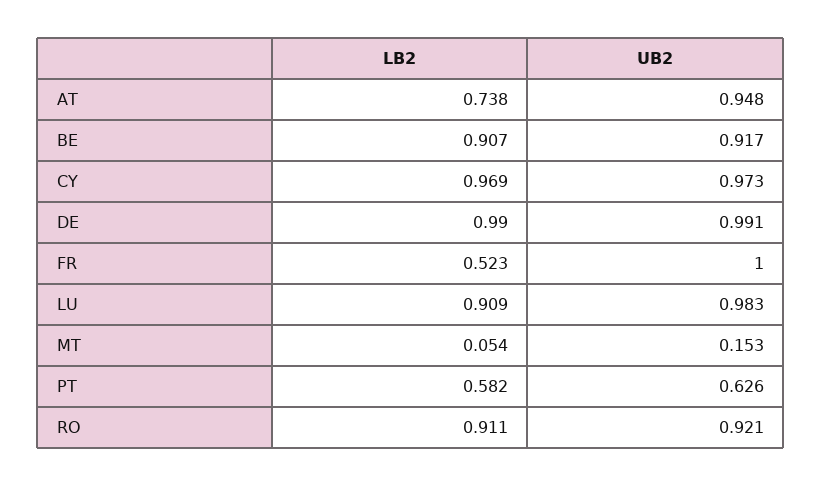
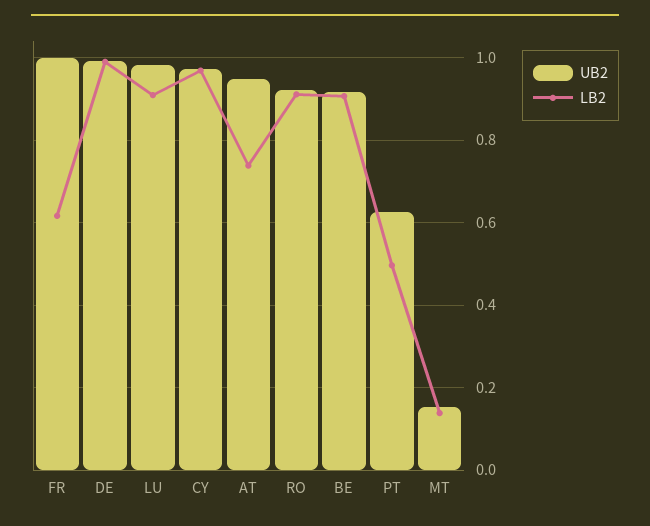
  {
    "LB2": {
      "AT": 0.738,
      "BE": 0.907,
      "CY": 0.969,
      "DE": 0.99,
-     "FR": 0.523,
+     "FR": 0.62,
      "LU": 0.909,
-     "MT": 0.054,
+     "MT": 0.14,
-     "PT": 0.582,
+     "PT": 0.5,
      "RO": 0.911
    },
    "UB2": {
      "AT": 0.948,
      "BE": 0.917,
      "CY": 0.973,
      "DE": 0.991,
      "FR": 1,
      "LU": 0.983,
      "MT": 0.153,
      "PT": 0.626,
      "RO": 0.921
    }
  }

